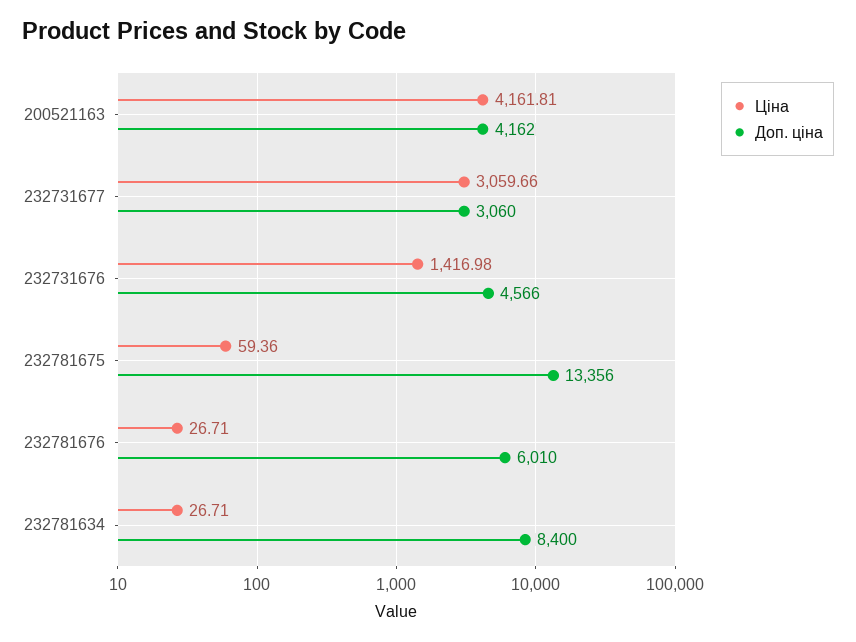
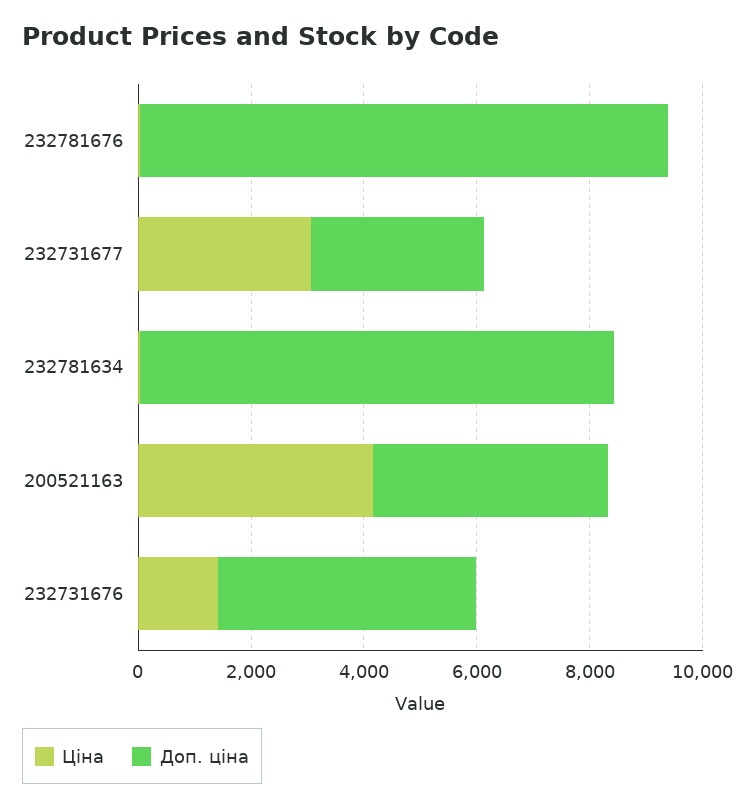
  {
    "Ціна": {
      "200521163": 4161.81,
      "232731677": 3059.66,
      "232731676": 1416.98,
-     "232781675": 59.36,
      "232781676": 26.71,
      "232781634": 26.71
    },
    "Доп. ціна": {
      "200521163": 4162,
      "232731677": 3060,
      "232731676": 4566,
-     "232781675": 13356,
-     "232781676": 6010,
+     "232781676": 9500,
      "232781634": 8400
    }
  }

